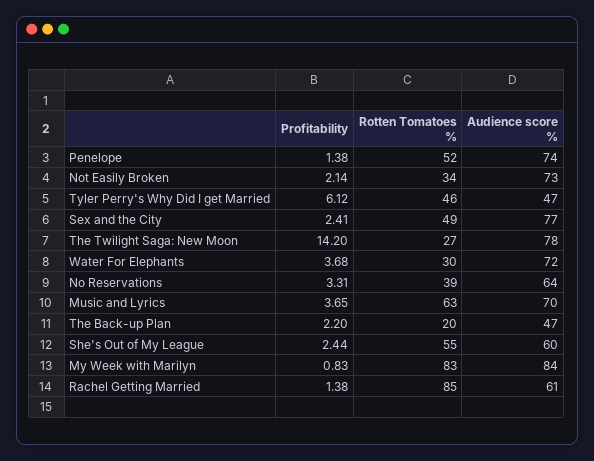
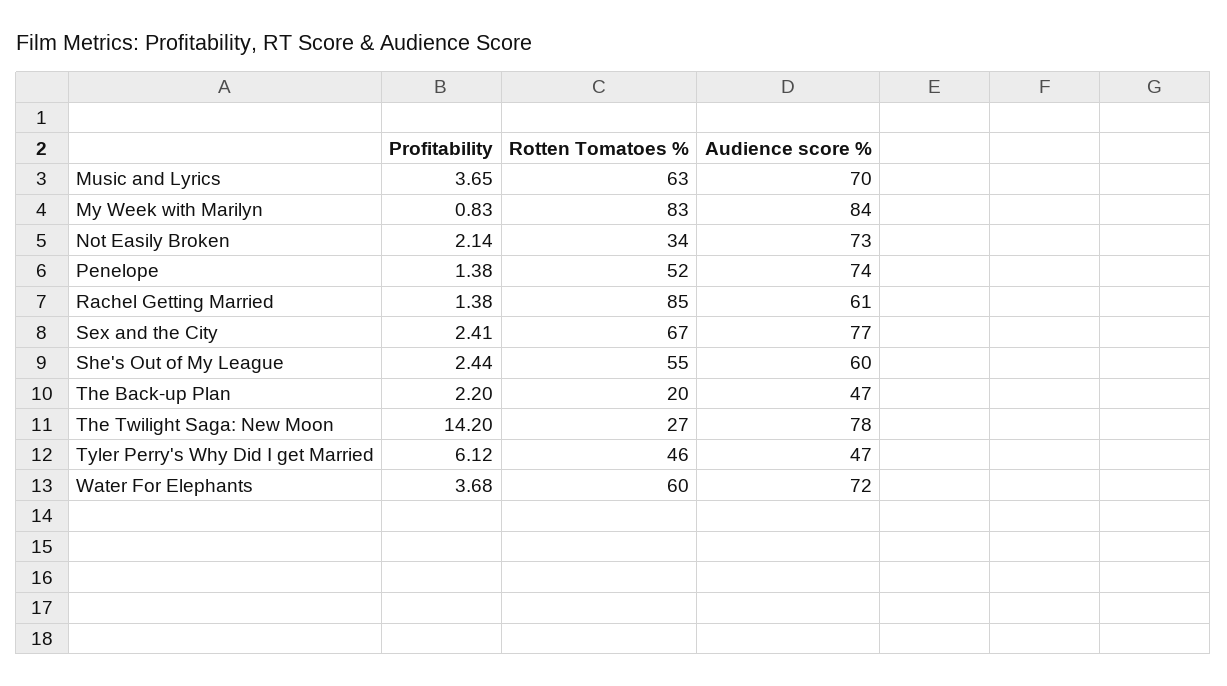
  {
    "Profitability": {
      "Penelope": 1.38,
      "Not Easily Broken": 2.14,
      "Tyler Perry's Why Did I get Married": 6.12,
      "Sex and the City": 2.41,
      "The Twilight Saga: New Moon": 14.2,
      "Water For Elephants": 3.68,
-     "No Reservations": 3.31,
      "Music and Lyrics": 3.65,
      "The Back-up Plan": 2.2,
      "She's Out of My League": 2.44,
      "My Week with Marilyn": 0.83,
      "Rachel Getting Married": 1.38
    },
    "Rotten Tomatoes %": {
      "Penelope": 52,
      "Not Easily Broken": 34,
      "Tyler Perry's Why Did I get Married": 46,
-     "Sex and the City": 49,
+     "Sex and the City": 67,
      "The Twilight Saga: New Moon": 27,
-     "Water For Elephants": 30,
+     "Water For Elephants": 60,
-     "No Reservations": 39,
      "Music and Lyrics": 63,
      "The Back-up Plan": 20,
      "She's Out of My League": 55,
      "My Week with Marilyn": 83,
      "Rachel Getting Married": 85
    },
    "Audience score %": {
      "Penelope": 74,
      "Not Easily Broken": 73,
      "Tyler Perry's Why Did I get Married": 47,
      "Sex and the City": 77,
      "The Twilight Saga: New Moon": 78,
      "Water For Elephants": 72,
-     "No Reservations": 64,
      "Music and Lyrics": 70,
      "The Back-up Plan": 47,
      "She's Out of My League": 60,
      "My Week with Marilyn": 84,
      "Rachel Getting Married": 61
    }
  }

